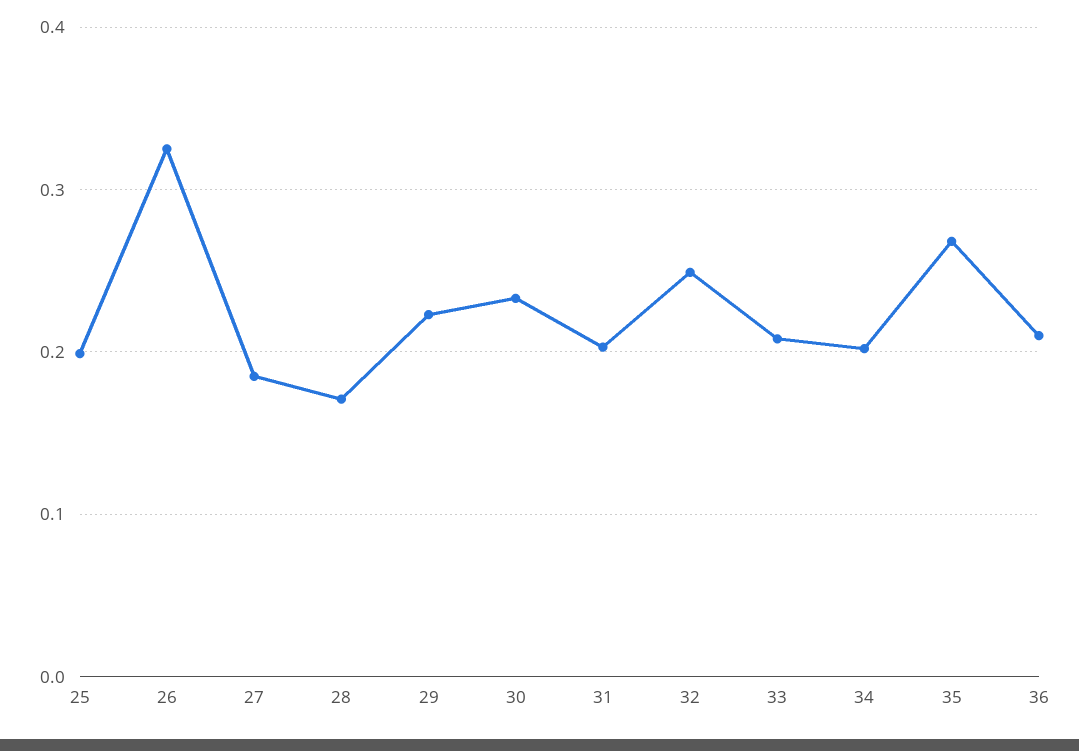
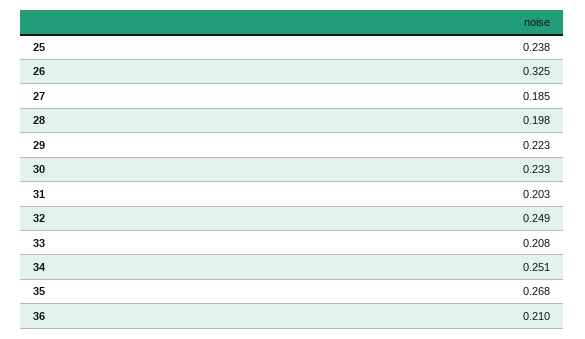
  {
-   "25": 0.2,
+   "25": 0.238,
    "26": 0.325,
    "27": 0.185,
-   "28": 0.17,
+   "28": 0.198,
    "29": 0.223,
    "30": 0.233,
    "31": 0.203,
    "32": 0.249,
    "33": 0.208,
-   "34": 0.2,
+   "34": 0.251,
    "35": 0.268,
    "36": 0.21
  }

